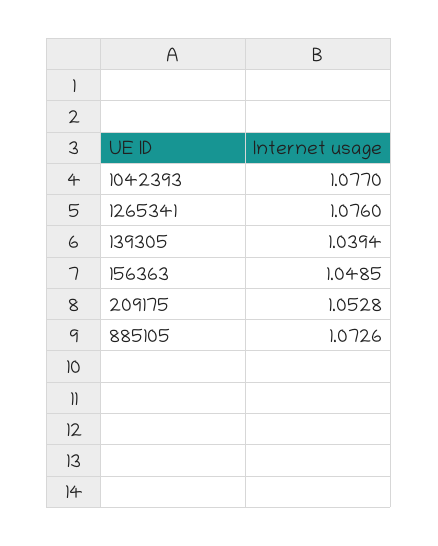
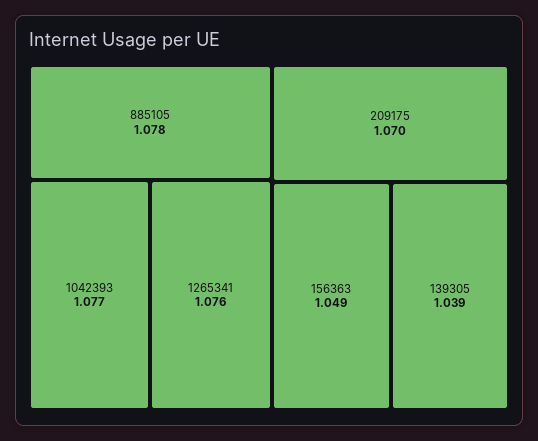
  {
    "1042393": 1.077,
    "1265341": 1.076,
    "139305": 1.0394,
    "156363": 1.0485,
-   "209175": 1.0528,
+   "209175": 1.07,
-   "885105": 1.0726
+   "885105": 1.078
  }

